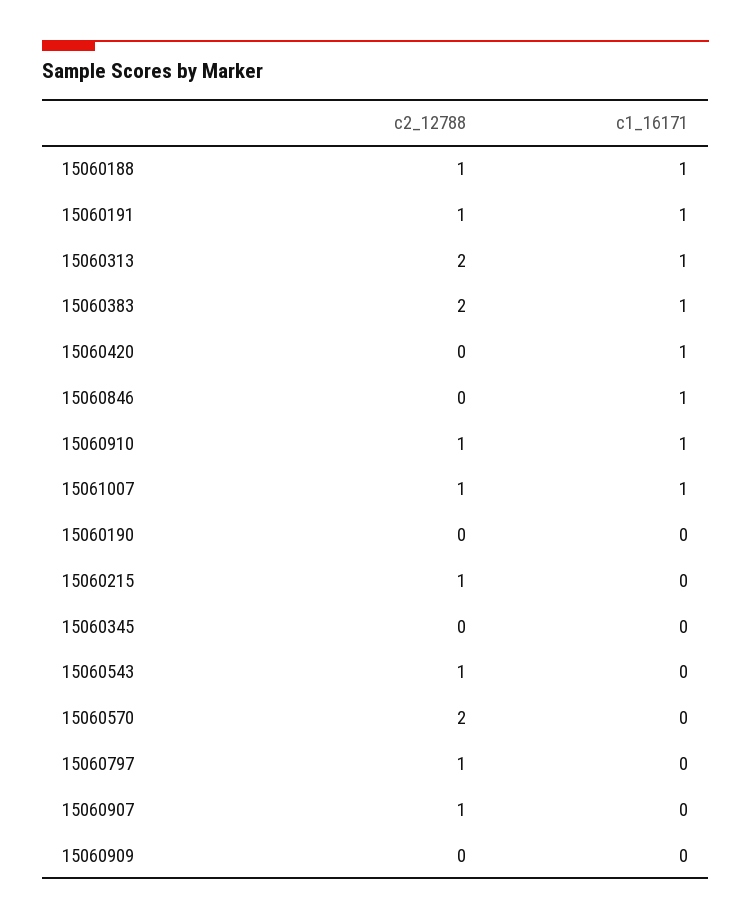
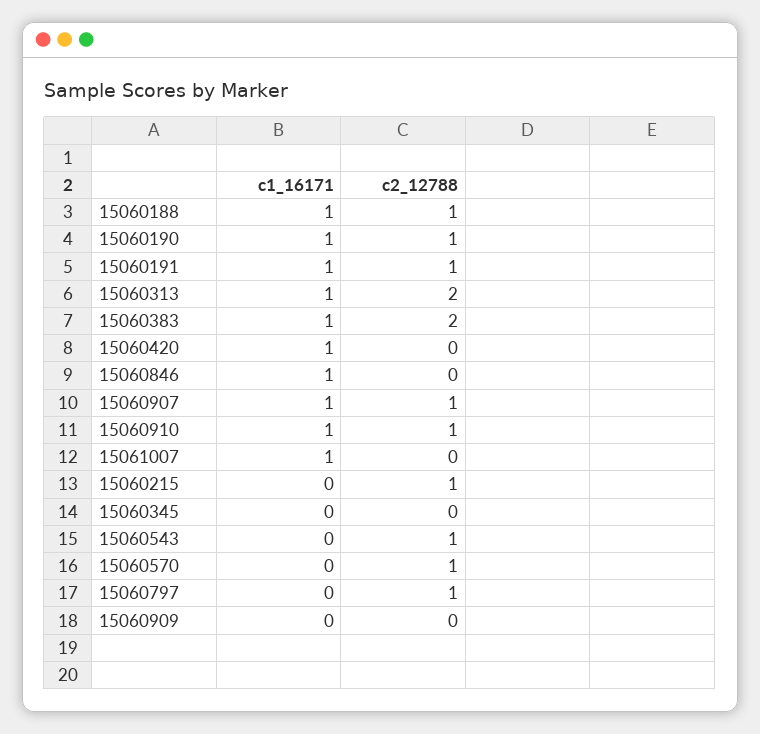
  {
    "c2_12788": {
      "15060188": 1,
      "15060191": 1,
      "15060313": 2,
      "15060383": 2,
      "15060420": 0,
      "15060846": 0,
      "15060910": 1,
-     "15061007": 1,
+     "15061007": 0,
-     "15060190": 0,
+     "15060190": 1,
      "15060215": 1,
      "15060345": 0,
      "15060543": 1,
-     "15060570": 2,
+     "15060570": 1,
      "15060797": 1,
      "15060907": 1,
      "15060909": 0
    },
    "c1_16171": {
      "15060188": 1,
      "15060191": 1,
      "15060313": 1,
      "15060383": 1,
      "15060420": 1,
      "15060846": 1,
      "15060910": 1,
      "15061007": 1,
-     "15060190": 0,
+     "15060190": 1,
      "15060215": 0,
      "15060345": 0,
      "15060543": 0,
      "15060570": 0,
      "15060797": 0,
-     "15060907": 0,
+     "15060907": 1,
      "15060909": 0
    }
  }

